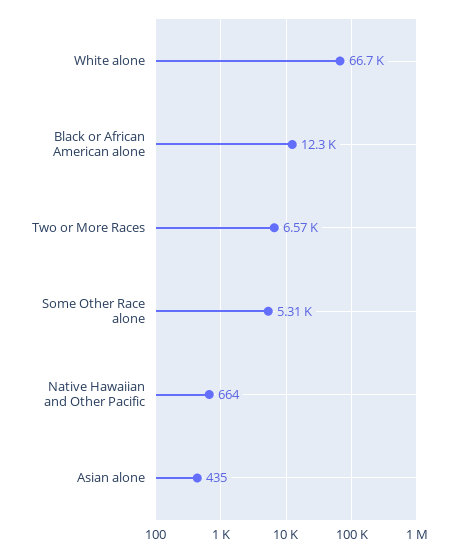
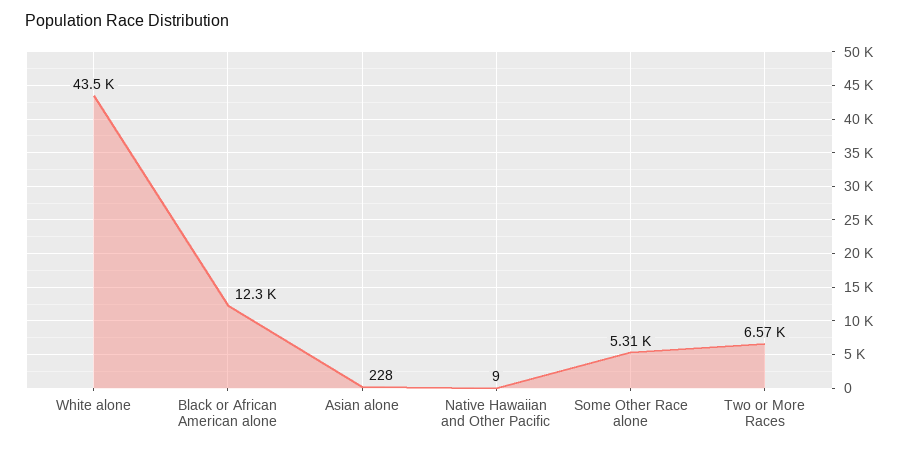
  {
-   "White alone": 66700,
+   "White alone": 43500,
    "Black or African American alone": 12300,
    "Two or More Races": 6570,
    "Some Other Race alone": 5310,
-   "Native Hawaiian and Other Pacific": 664,
+   "Native Hawaiian and Other Pacific": 9,
-   "Asian alone": 435
+   "Asian alone": 228
  }

